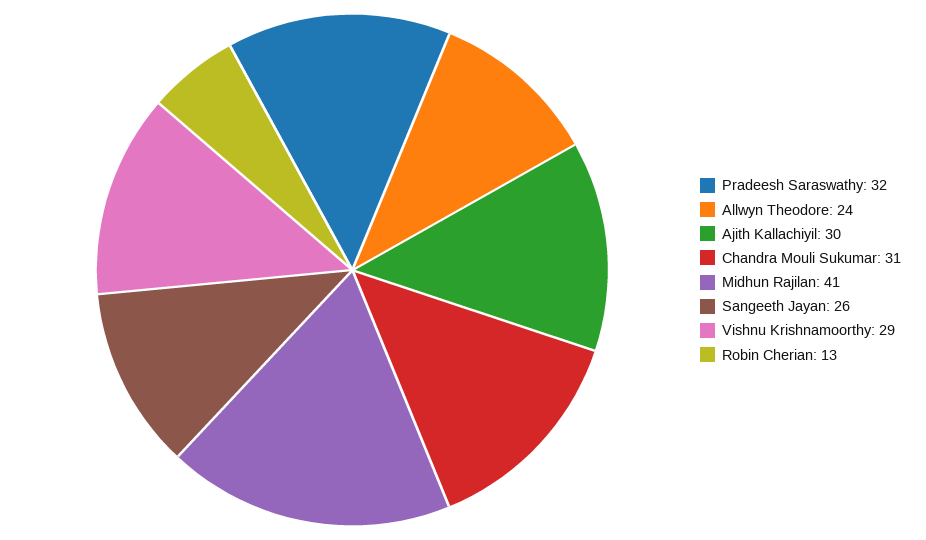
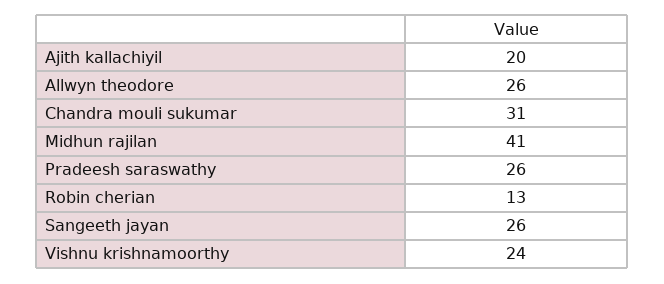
  {
-   "Pradeesh Saraswathy": 32,
+   "Pradeesh Saraswathy": 26,
-   "Allwyn Theodore": 24,
+   "Allwyn Theodore": 26,
-   "Ajith Kallachiyil": 30,
+   "Ajith Kallachiyil": 20,
    "Chandra Mouli Sukumar": 31,
    "Midhun Rajilan": 41,
    "Sangeeth Jayan": 26,
-   "Vishnu Krishnamoorthy": 29,
+   "Vishnu Krishnamoorthy": 24,
    "Robin Cherian": 13
  }

